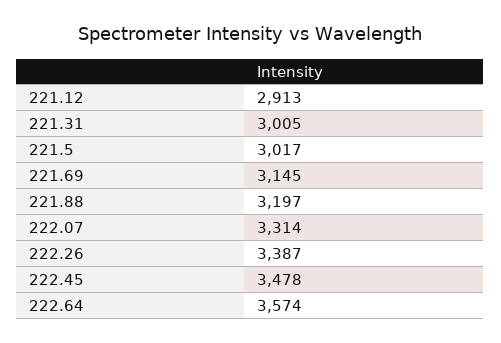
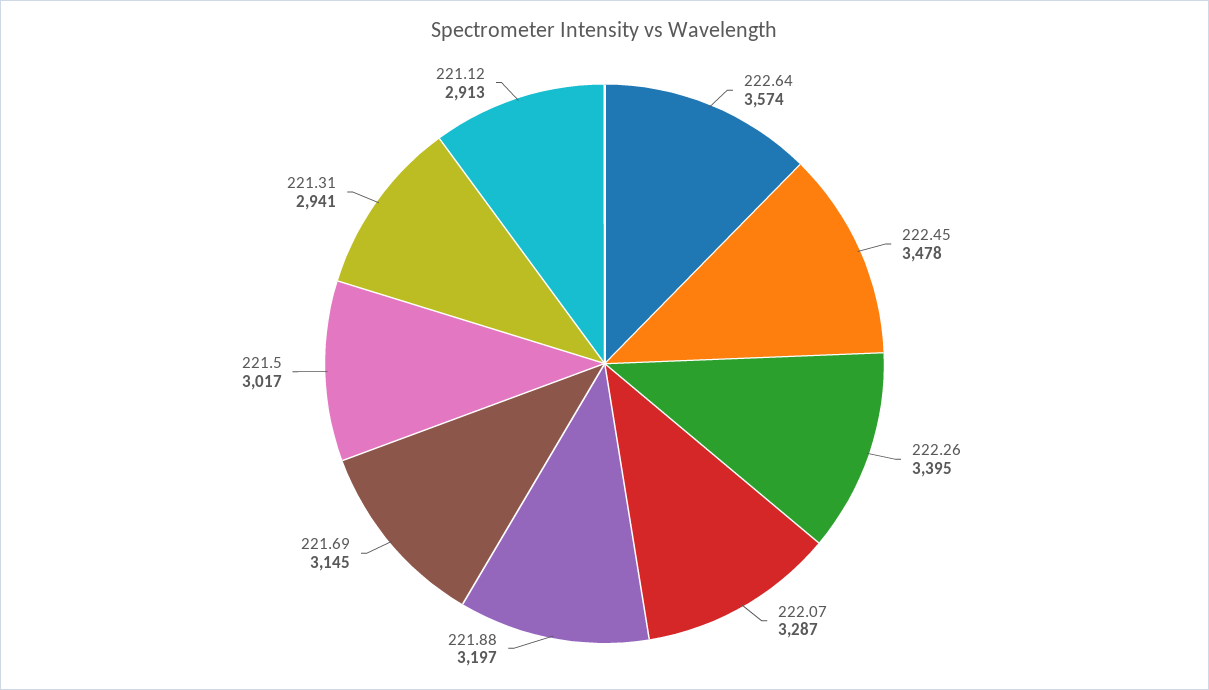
  {
    "221.12": 2913,
-   "221.31": 3005,
+   "221.31": 2941,
    "221.5": 3017,
    "221.69": 3145,
    "221.88": 3197,
-   "222.07": 3314,
+   "222.07": 3287,
-   "222.26": 3387,
+   "222.26": 3395,
    "222.45": 3478,
    "222.64": 3574
  }

